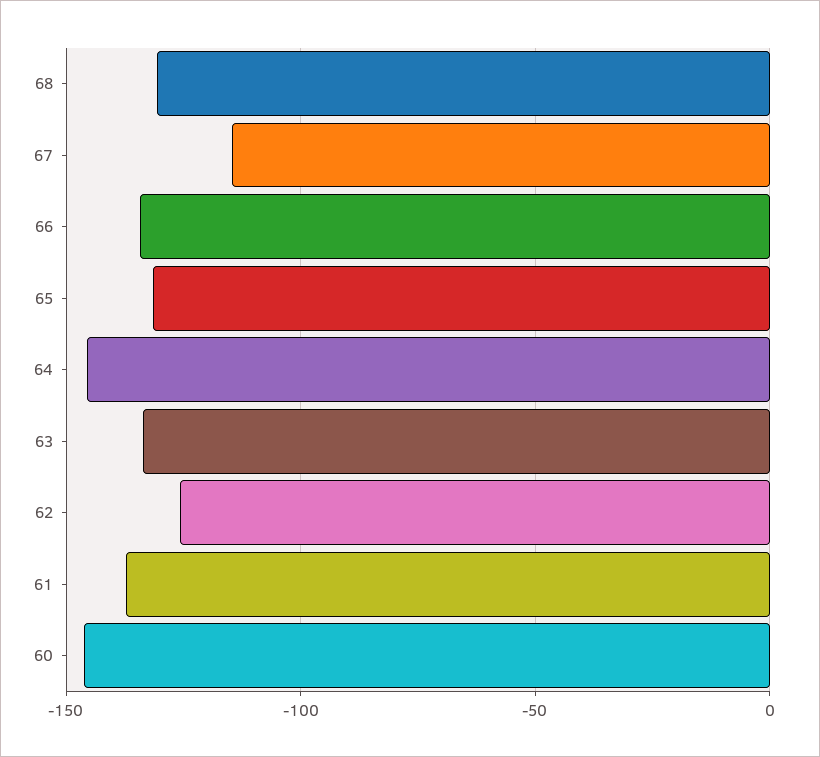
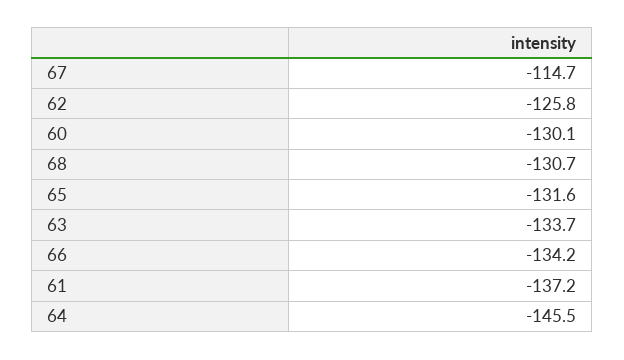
  {
    "68": -130.7,
    "67": -114.7,
    "66": -134.2,
    "65": -131.6,
    "64": -145.5,
    "63": -133.7,
    "62": -125.8,
    "61": -137.2,
-   "60": -145
+   "60": -130.1
  }

